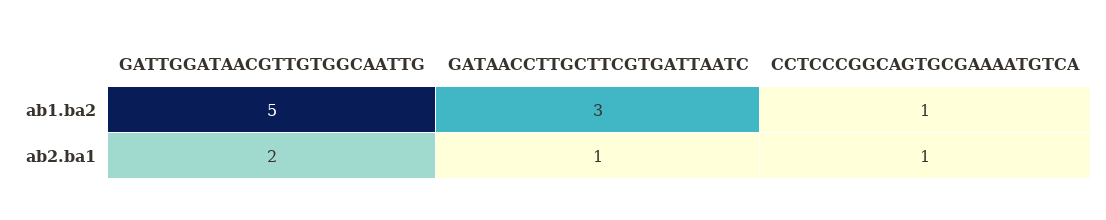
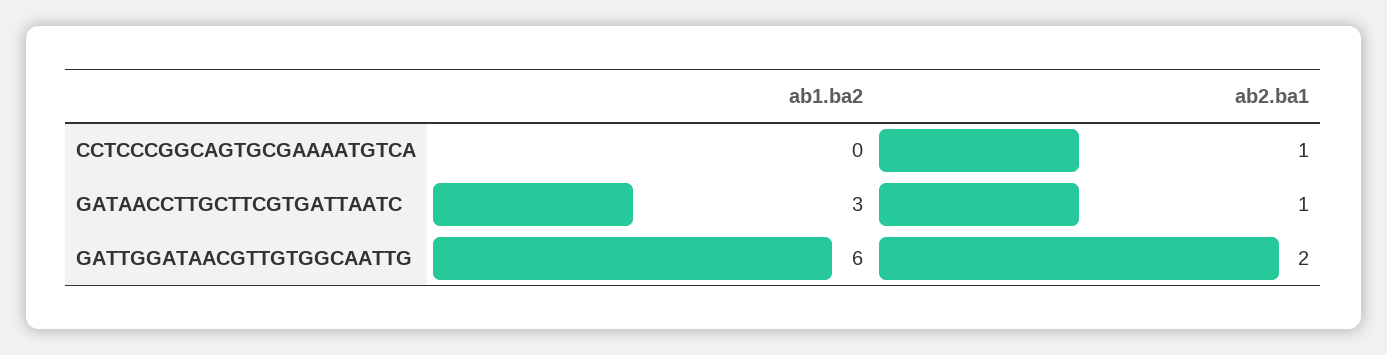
  {
    "GATTGGATAACGTTGTGGCAATTG": {
-     "ab1.ba2": 5,
+     "ab1.ba2": 6,
      "ab2.ba1": 2
    },
    "GATAACCTTGCTTCGTGATTAATC": {
      "ab1.ba2": 3,
      "ab2.ba1": 1
    },
    "CCTCCCGGCAGTGCGAAAATGTCA": {
-     "ab1.ba2": 1,
+     "ab1.ba2": 0,
      "ab2.ba1": 1
    }
  }

